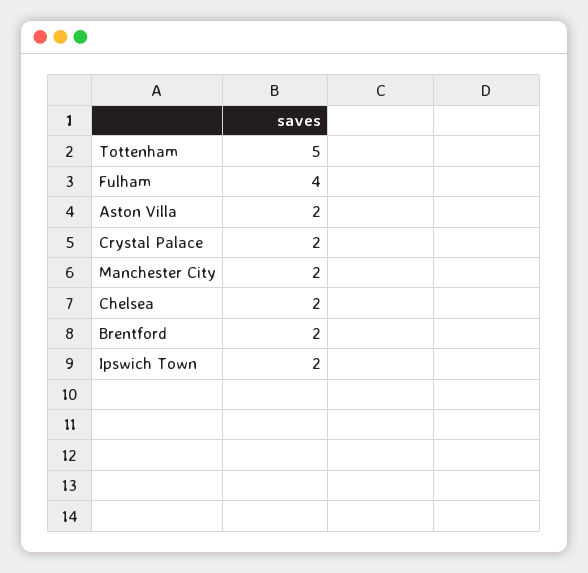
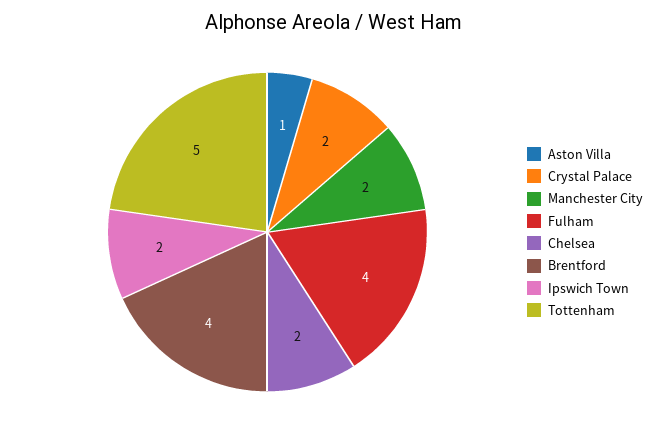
  {
    "Tottenham": 5,
    "Fulham": 4,
-   "Aston Villa": 2,
+   "Aston Villa": 1,
    "Crystal Palace": 2,
    "Manchester City": 2,
    "Chelsea": 2,
-   "Brentford": 2,
+   "Brentford": 4,
    "Ipswich Town": 2
  }

